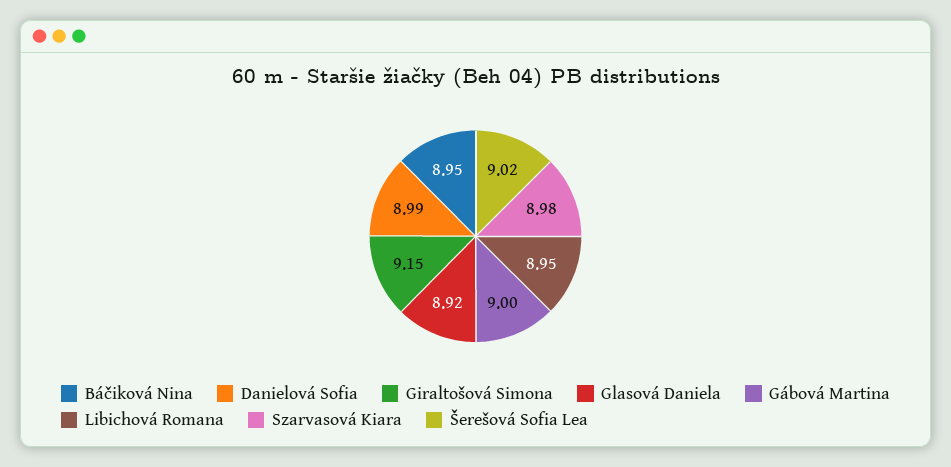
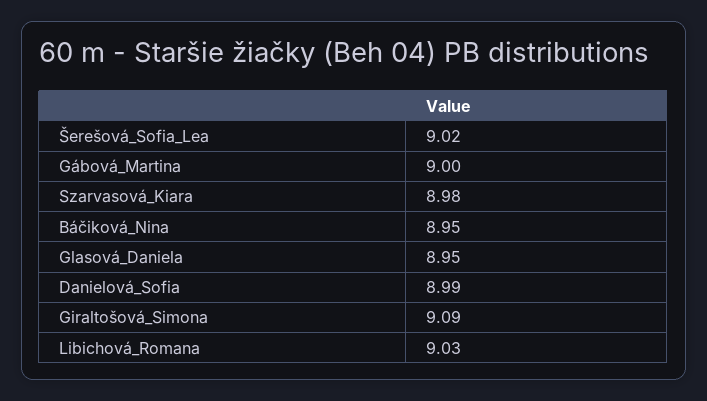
  {
    "Báčiková Nina": 8.95,
    "Danielová Sofia": 8.99,
-   "Giraltošová Simona": 9.15,
+   "Giraltošová Simona": 9.09,
-   "Glasová Daniela": 8.92,
+   "Glasová Daniela": 8.95,
    "Gábová Martina": 9,
-   "Libichová Romana": 8.95,
+   "Libichová Romana": 9.03,
    "Szarvasová Kiara": 8.98,
    "Šerešová Sofia Lea": 9.02
  }

